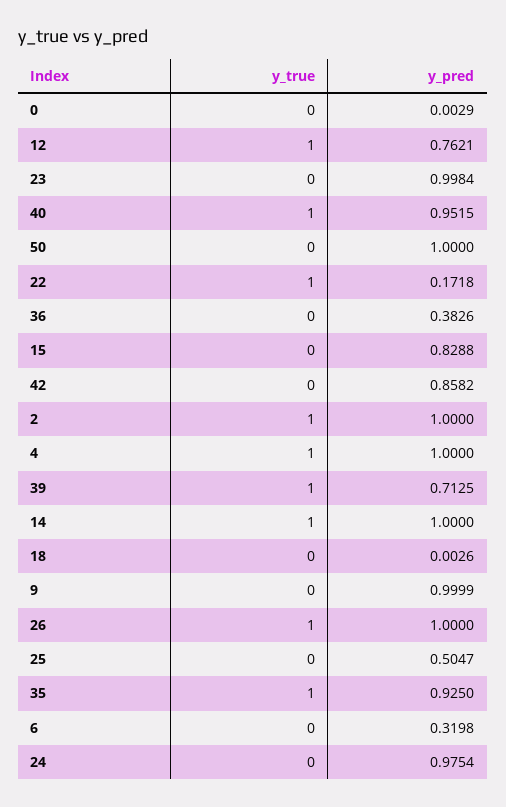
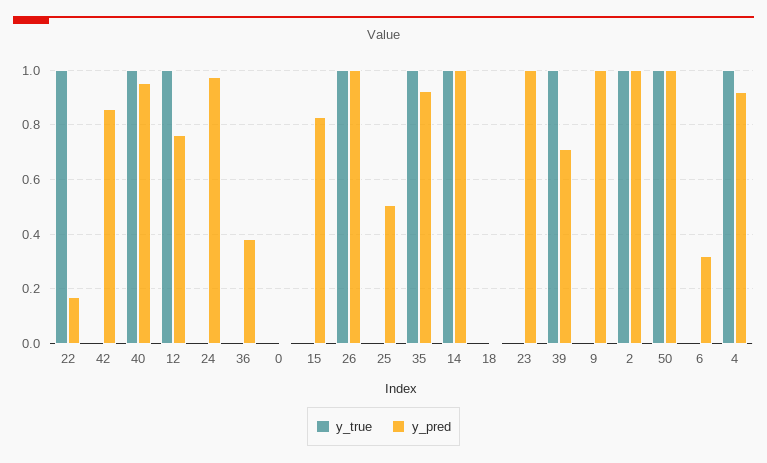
  {
    "y_true": {
      "0": 0,
      "12": 1,
      "23": 0,
      "40": 1,
-     "50": 0,
+     "50": 1,
      "22": 1,
      "36": 0,
      "15": 0,
      "42": 0,
      "2": 1,
      "4": 1,
      "39": 1,
      "14": 1,
      "18": 0,
      "9": 0,
      "26": 1,
      "25": 0,
      "35": 1,
      "6": 0,
      "24": 0
    },
    "y_pred": {
      "0": 0.0029,
      "12": 0.7621,
      "23": 0.9984,
      "40": 0.9515,
      "50": 1,
      "22": 0.1718,
      "36": 0.3826,
      "15": 0.8288,
      "42": 0.8582,
      "2": 1,
-     "4": 1,
+     "4": 0.925,
      "39": 0.7125,
      "14": 1,
      "18": 0.0026,
      "9": 0.9999,
      "26": 1,
      "25": 0.5047,
      "35": 0.925,
      "6": 0.3198,
      "24": 0.9754
    }
  }

